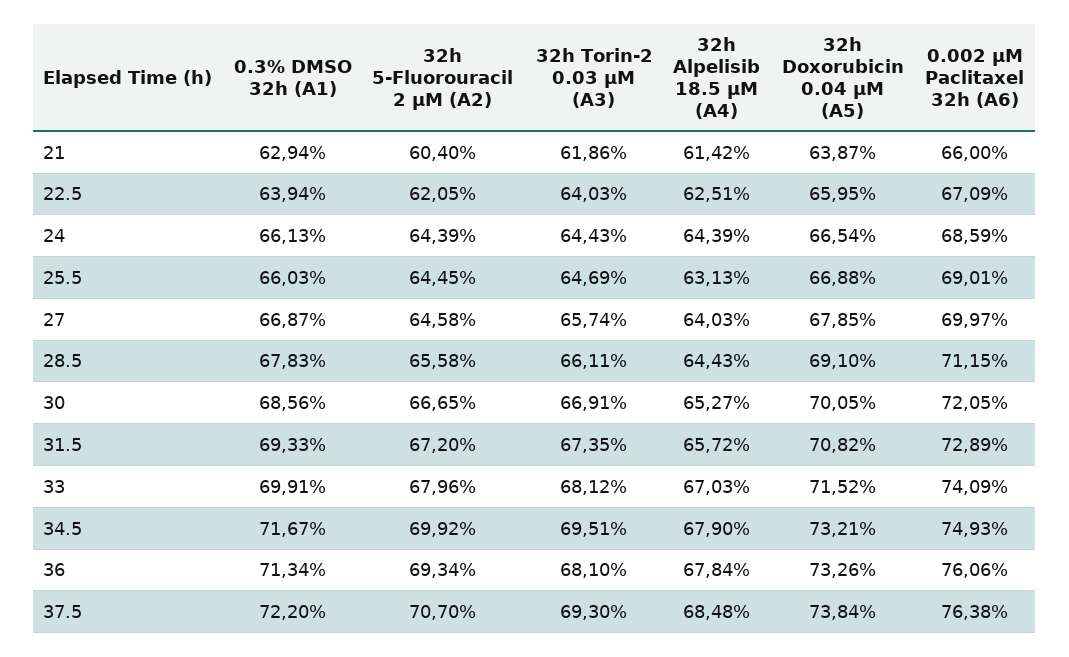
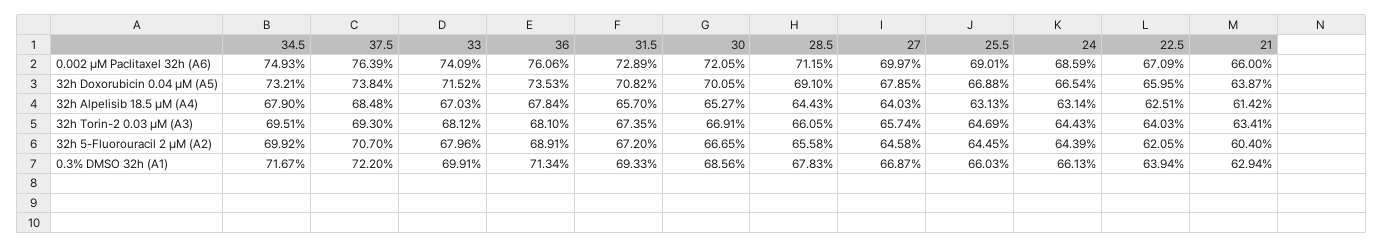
  {
    "0.3% DMSO 32h (A1)": {
      "21": 62.94,
      "22.5": 63.94,
      "24": 66.13,
      "25.5": 66.03,
      "27": 66.87,
      "28.5": 67.83,
      "30": 68.56,
      "31.5": 69.33,
      "33": 69.91,
      "34.5": 71.67,
      "36": 71.34,
      "37.5": 72.2
    },
    "32h 5-Fluorouracil 2 µM (A2)": {
      "21": 60.4,
      "22.5": 62.05,
      "24": 64.39,
      "25.5": 64.45,
      "27": 64.58,
      "28.5": 65.58,
      "30": 66.65,
      "31.5": 67.2,
      "33": 67.96,
      "34.5": 69.92,
-     "36": 69.34,
+     "36": 68.91,
      "37.5": 70.7
    },
    "32h Torin-2 0.03 µM (A3)": {
-     "21": 61.86,
+     "21": 63.41,
      "22.5": 64.03,
      "24": 64.43,
      "25.5": 64.69,
      "27": 65.74,
-     "28.5": 66.11,
+     "28.5": 66.05,
      "30": 66.91,
      "31.5": 67.35,
      "33": 68.12,
      "34.5": 69.51,
      "36": 68.1,
      "37.5": 69.3
    },
    "32h Alpelisib 18.5 µM (A4)": {
      "21": 61.42,
      "22.5": 62.51,
-     "24": 64.39,
+     "24": 63.14,
      "25.5": 63.13,
      "27": 64.03,
      "28.5": 64.43,
      "30": 65.27,
-     "31.5": 65.72,
+     "31.5": 65.7,
      "33": 67.03,
      "34.5": 67.9,
      "36": 67.84,
      "37.5": 68.48
    },
    "32h Doxorubicin 0.04 µM (A5)": {
      "21": 63.87,
      "22.5": 65.95,
      "24": 66.54,
      "25.5": 66.88,
      "27": 67.85,
      "28.5": 69.1,
      "30": 70.05,
      "31.5": 70.82,
      "33": 71.52,
      "34.5": 73.21,
-     "36": 73.26,
+     "36": 73.53,
      "37.5": 73.84
    },
    "0.002 µM Paclitaxel 32h (A6)": {
      "21": 66,
      "22.5": 67.09,
      "24": 68.59,
      "25.5": 69.01,
      "27": 69.97,
      "28.5": 71.15,
      "30": 72.05,
      "31.5": 72.89,
      "33": 74.09,
      "34.5": 74.93,
      "36": 76.06,
-     "37.5": 76.38
+     "37.5": 76.39
    }
  }

